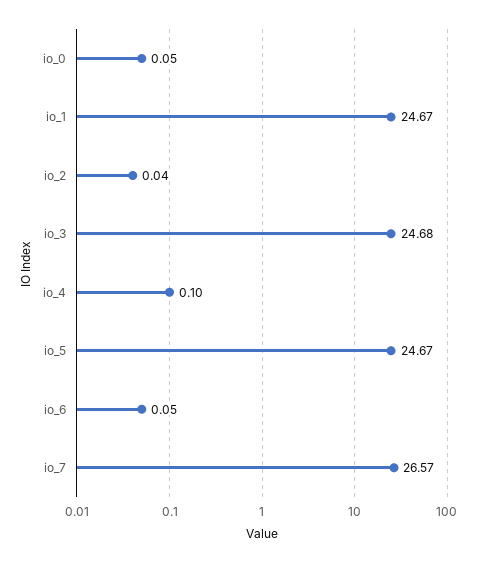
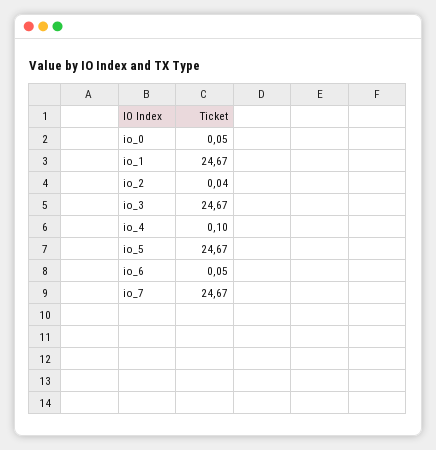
  {
    "io_0": 0.05,
    "io_1": 24.67,
    "io_2": 0.04,
-   "io_3": 24.68,
+   "io_3": 24.67,
    "io_4": 0.1,
    "io_5": 24.67,
    "io_6": 0.05,
-   "io_7": 26.57
+   "io_7": 24.67
  }

